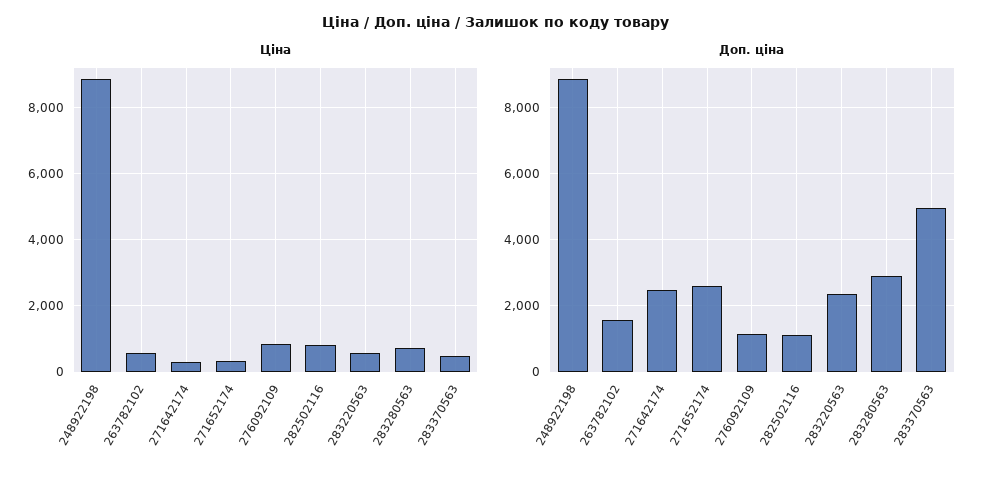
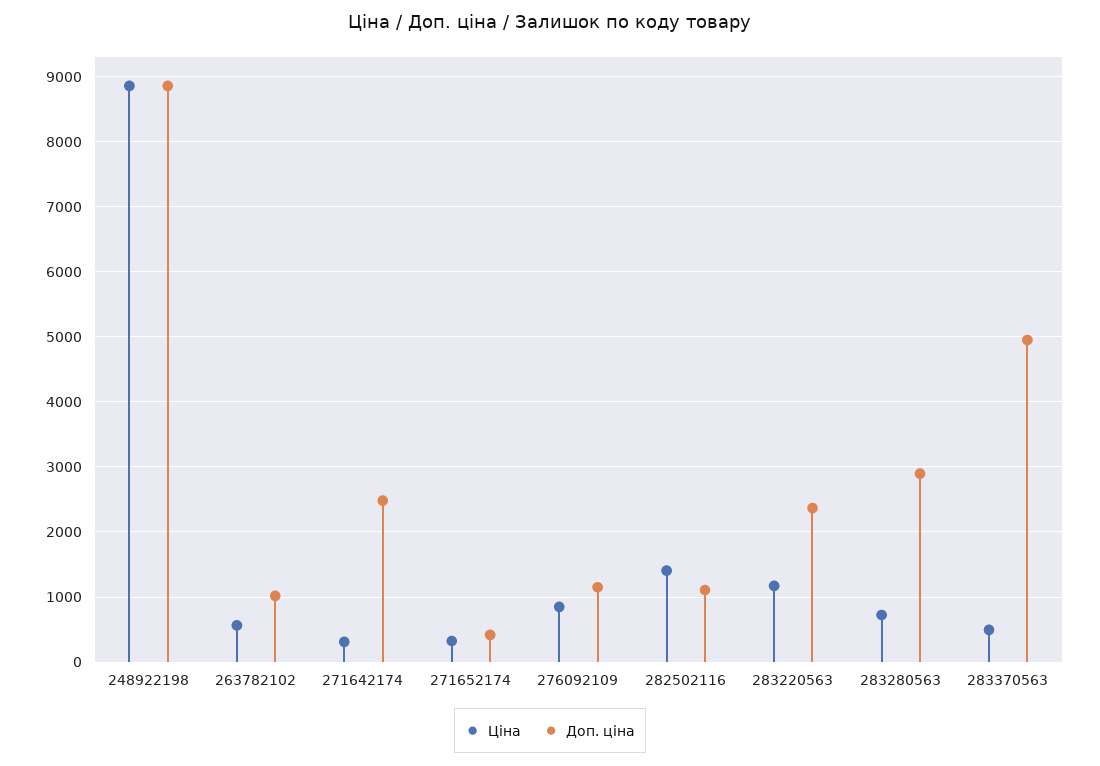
  {
    "Ціна": {
      "248922198": 8900,
      "263782102": 600,
      "271642174": 300,
      "271652174": 300,
      "276092109": 800,
-     "282502116": 800,
+     "282502116": 1400,
-     "283220563": 600,
+     "283220563": 1200,
      "283280563": 700,
      "283370563": 500
    },
    "Доп. ціна": {
      "248922198": 8900,
-     "263782102": 1600,
+     "263782102": 1000,
      "271642174": 2500,
-     "271652174": 2600,
+     "271652174": 400,
      "276092109": 1100,
      "282502116": 1100,
      "283220563": 2400,
      "283280563": 2900,
      "283370563": 5000
    }
  }

